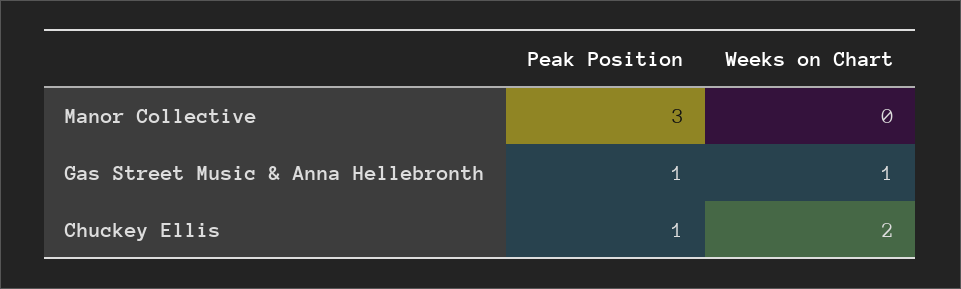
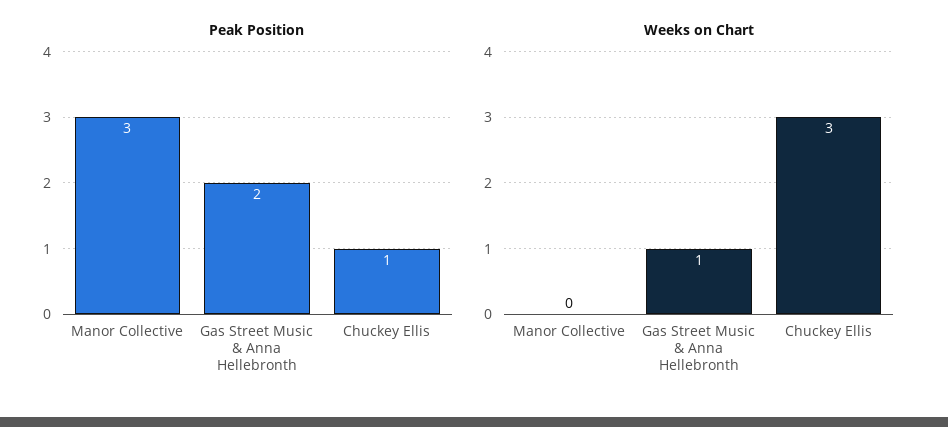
  {
    "Peak Position": {
      "Manor Collective": 3,
-     "Gas Street Music & Anna Hellebronth": 1,
+     "Gas Street Music & Anna Hellebronth": 2,
      "Chuckey Ellis": 1
    },
    "Weeks on Chart": {
      "Manor Collective": 0,
      "Gas Street Music & Anna Hellebronth": 1,
-     "Chuckey Ellis": 2
+     "Chuckey Ellis": 3
    }
  }

